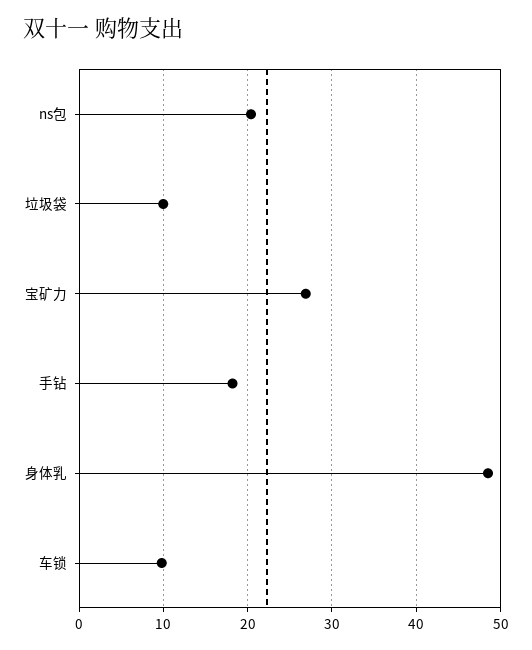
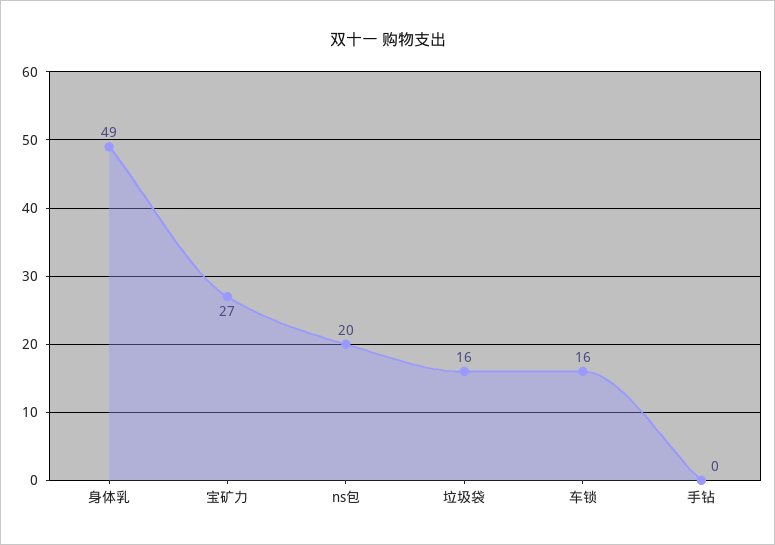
  {
    "ns包": 20,
-   "垃圾袋": 10,
+   "垃圾袋": 16,
    "宝矿力": 27,
-   "手钻": 18,
+   "手钻": 0,
    "身体乳": 49,
-   "车锁": 10
+   "车锁": 16
  }

